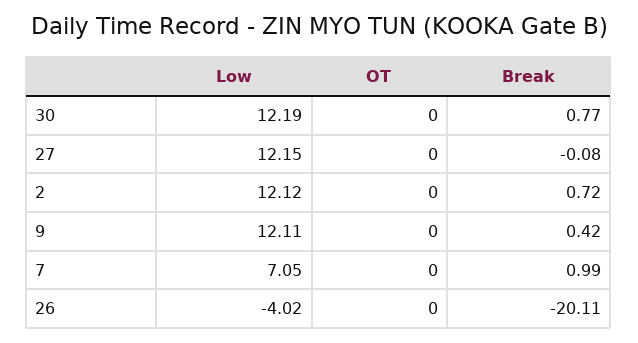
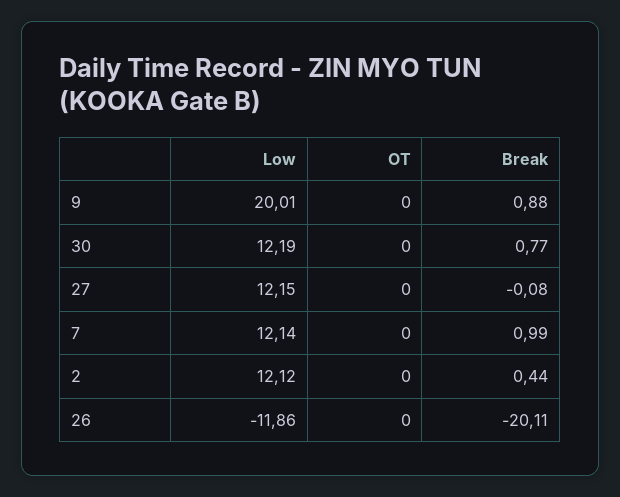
  {
    "Low": {
      "30": 12.19,
      "27": 12.15,
      "2": 12.12,
-     "9": 12.11,
+     "9": 20.01,
-     "7": 7.05,
+     "7": 12.14,
-     "26": -4.02
+     "26": -11.86
    },
    "OT": {
      "30": 0,
      "27": 0,
      "2": 0,
      "9": 0,
      "7": 0,
      "26": 0
    },
    "Break": {
      "30": 0.77,
      "27": -0.08,
-     "2": 0.72,
+     "2": 0.44,
-     "9": 0.42,
+     "9": 0.88,
      "7": 0.99,
      "26": -20.11
    }
  }

